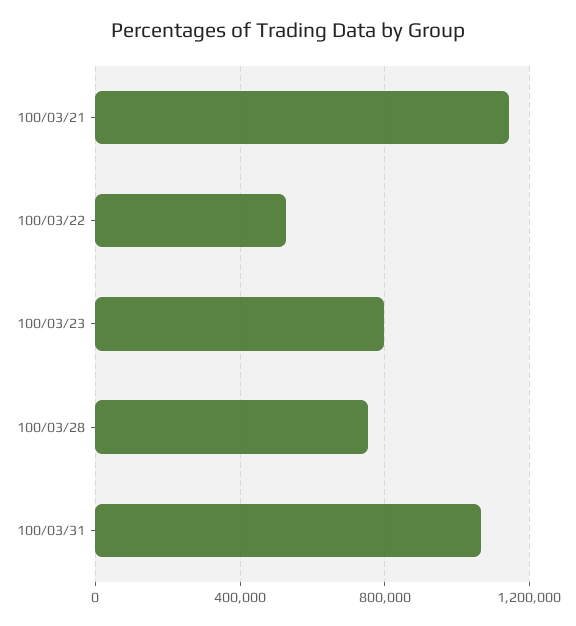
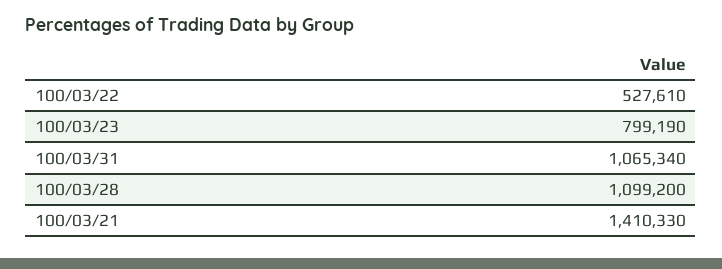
  {
-   "100/03/21": 1150000,
+   "100/03/21": 1410330,
    "100/03/22": 527610,
    "100/03/23": 799190,
-   "100/03/28": 750000,
+   "100/03/28": 1099200,
    "100/03/31": 1065340
  }

